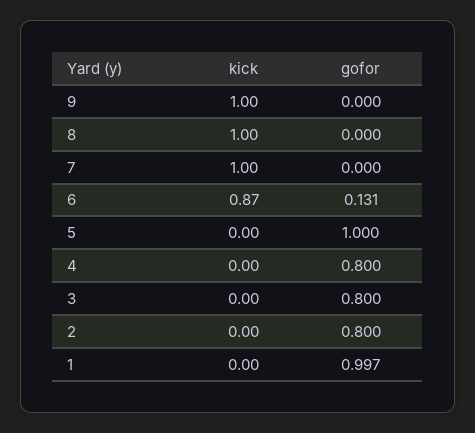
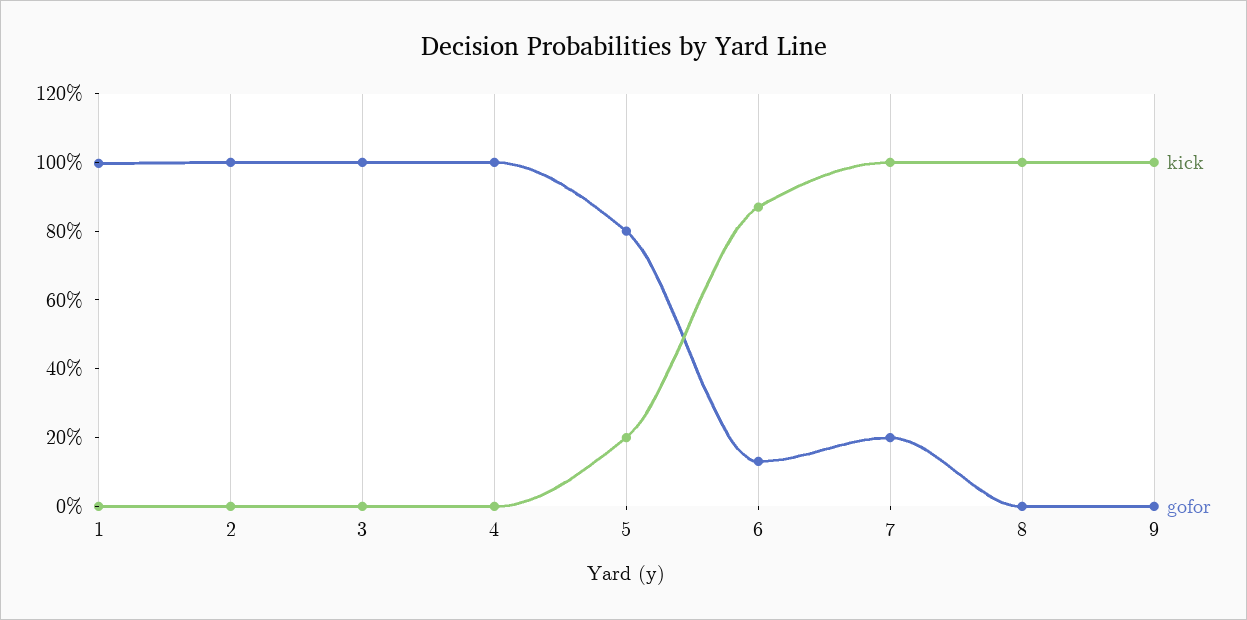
  {
    "kick": {
      "9": 1,
      "8": 1,
      "7": 1,
      "6": 0.87,
-     "5": 0,
+     "5": 0.2,
      "4": 0,
      "3": 0,
      "2": 0,
      "1": 0
    },
    "gofor": {
      "9": 0,
      "8": 0,
-     "7": 0,
+     "7": 0.2,
      "6": 0.131,
-     "5": 1,
+     "5": 0.8,
-     "4": 0.8,
+     "4": 1,
-     "3": 0.8,
+     "3": 1,
-     "2": 0.8,
+     "2": 1,
      "1": 0.997
    }
  }

